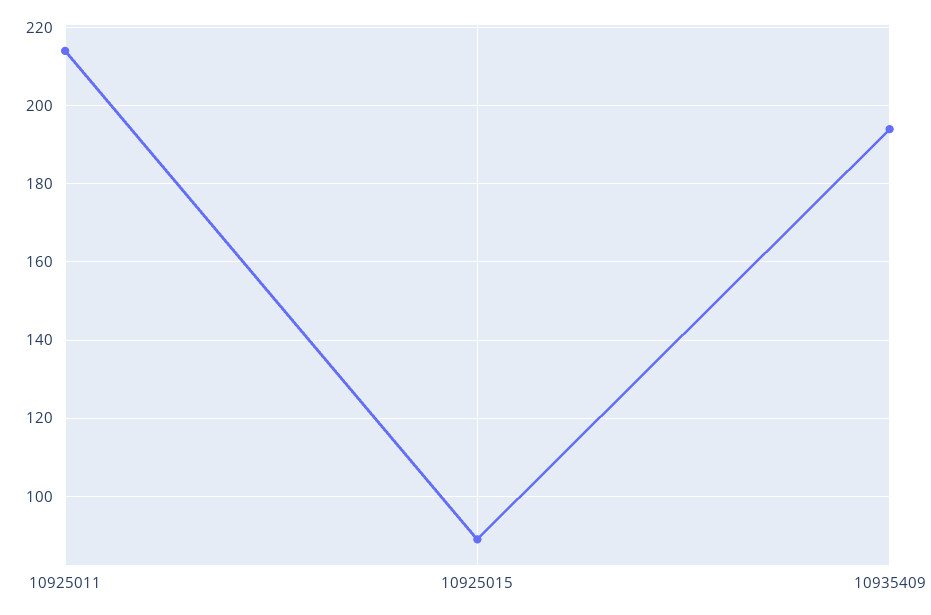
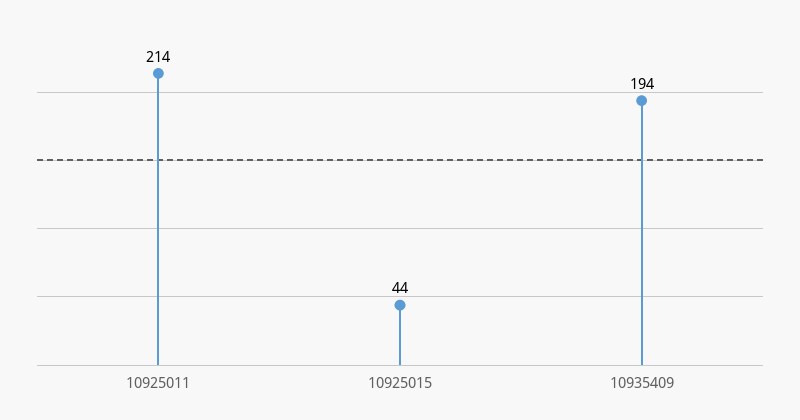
  {
    "10925011": 214,
-   "10925015": 90,
+   "10925015": 44,
    "10935409": 194
  }

